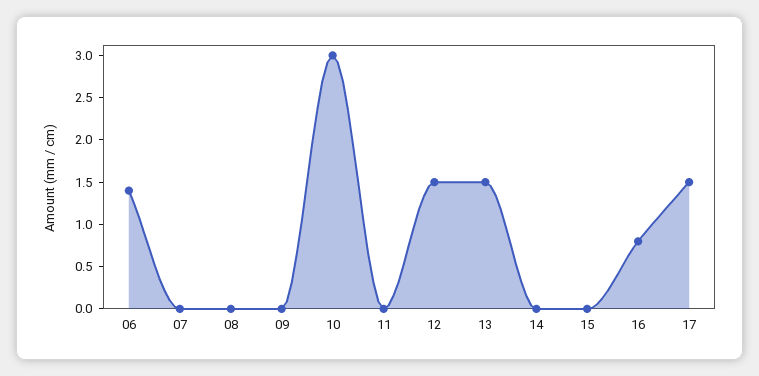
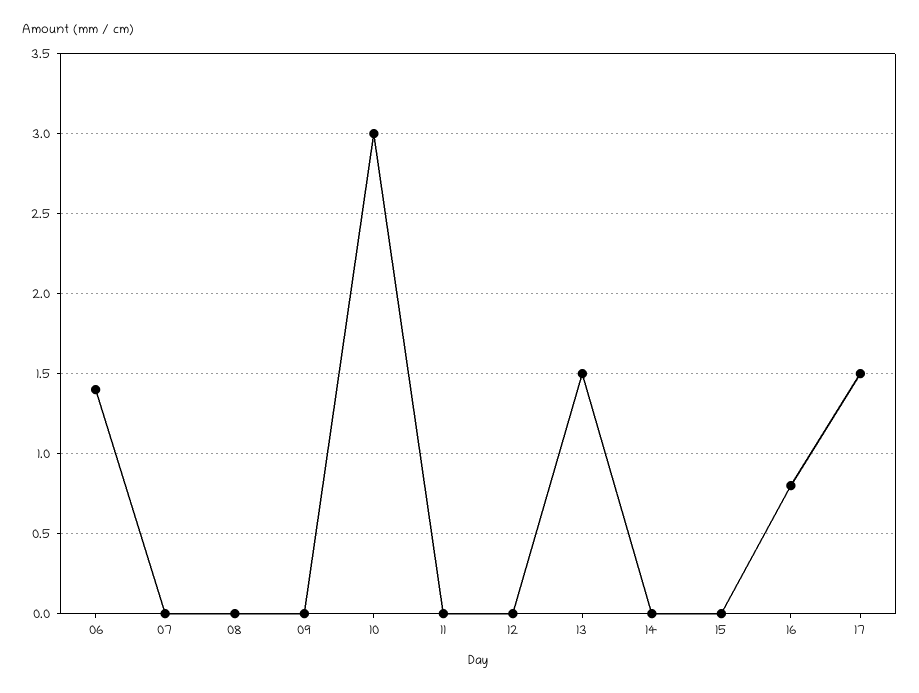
  {
    "06": 1.4,
    "07": 0,
    "08": 0,
    "09": 0,
    "10": 3,
    "11": 0,
-   "12": 1.5,
+   "12": 0,
    "13": 1.5,
    "14": 0,
    "15": 0,
    "16": 0.8,
    "17": 1.5
  }

